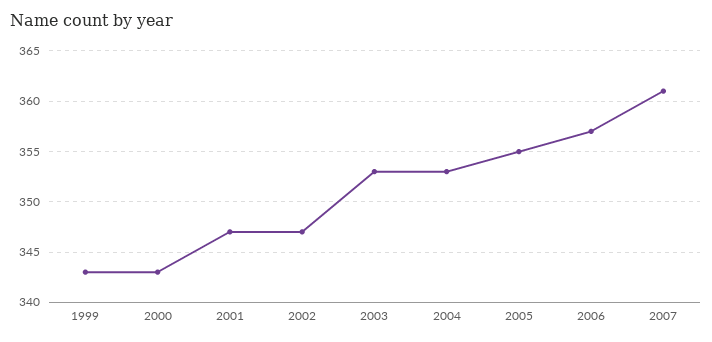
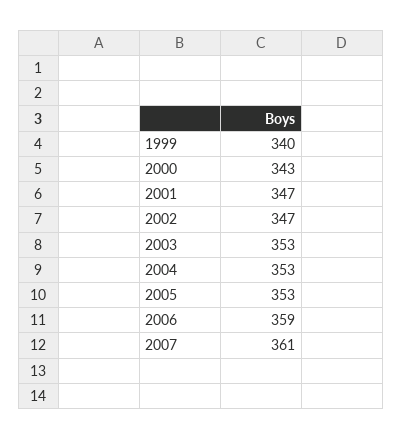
  {
-   "1999": 343,
+   "1999": 340,
    "2000": 343,
    "2001": 347,
    "2002": 347,
    "2003": 353,
    "2004": 353,
-   "2005": 355,
+   "2005": 353,
-   "2006": 357,
+   "2006": 359,
    "2007": 361
  }

